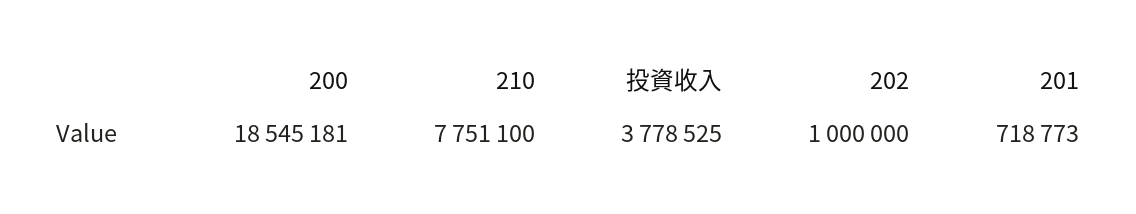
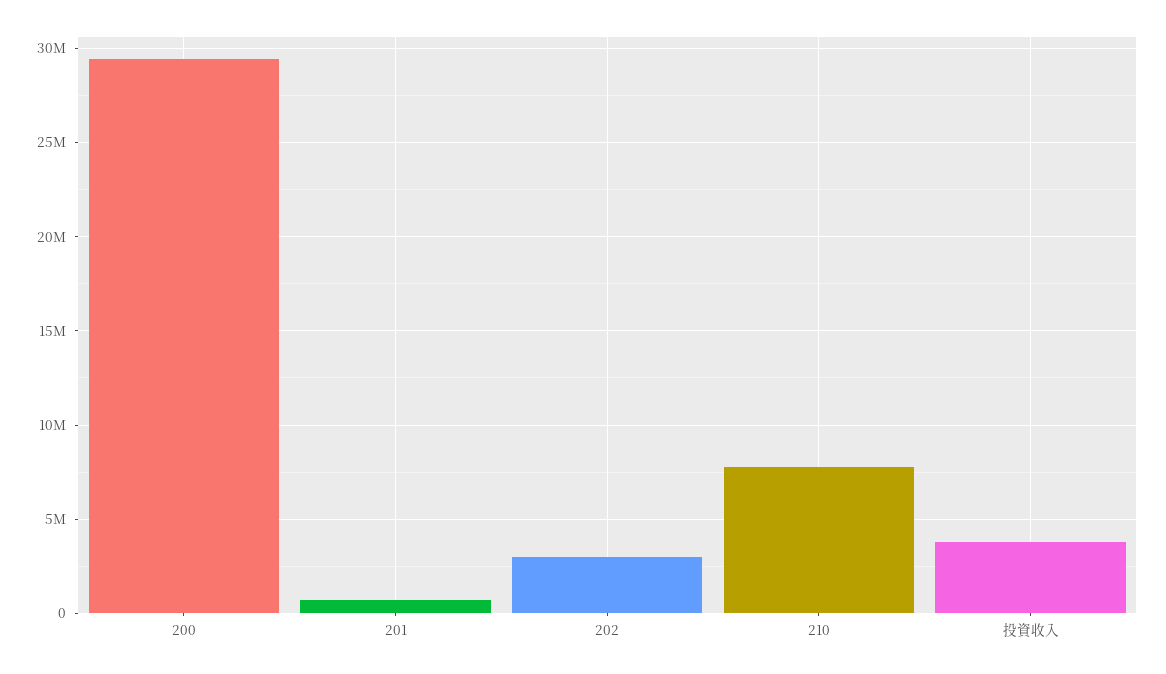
  {
-   "200": 18545181,
+   "200": 29500000,
    "210": 7751100,
    "投資收入": 3778525,
-   "202": 1000000,
+   "202": 3000000,
    "201": 718773
  }

